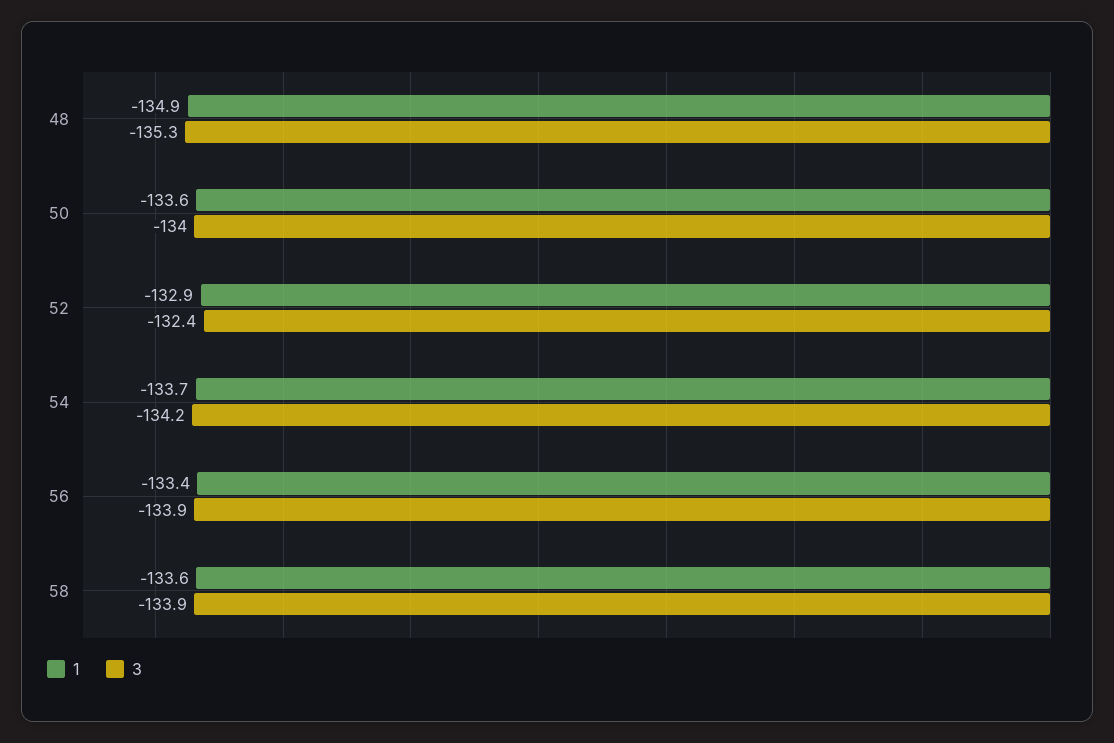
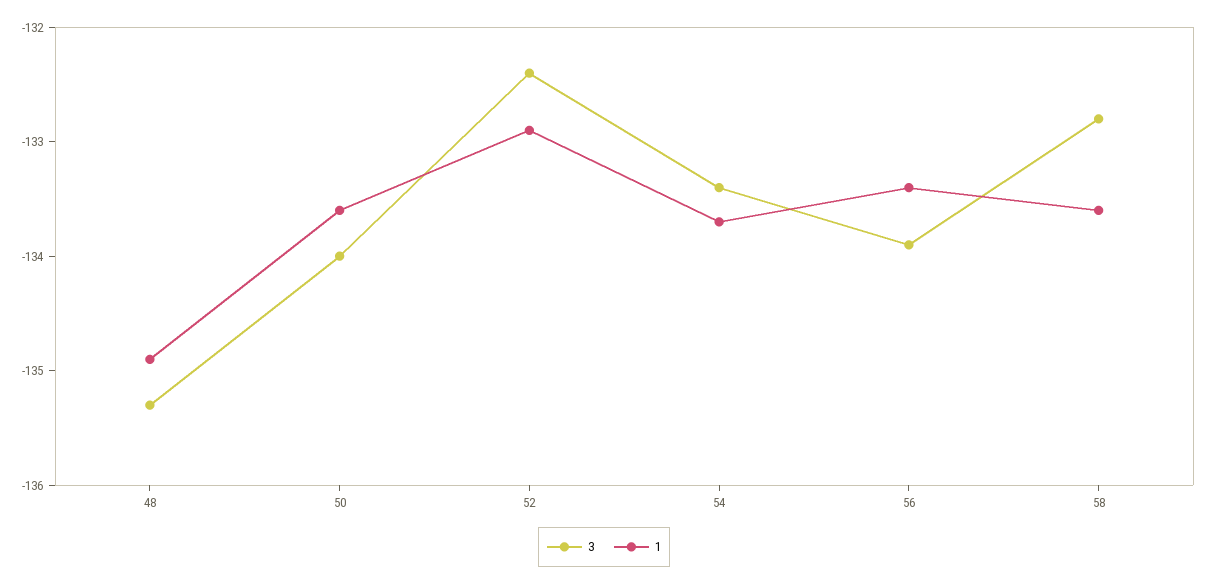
  {
    "1": {
      "48": -134.9,
      "50": -133.6,
      "52": -132.9,
      "54": -133.7,
      "56": -133.4,
      "58": -133.6
    },
    "3": {
      "48": -135.3,
      "50": -134,
      "52": -132.4,
-     "54": -134.2,
+     "54": -133.4,
      "56": -133.9,
-     "58": -133.9
+     "58": -132.8
    }
  }

